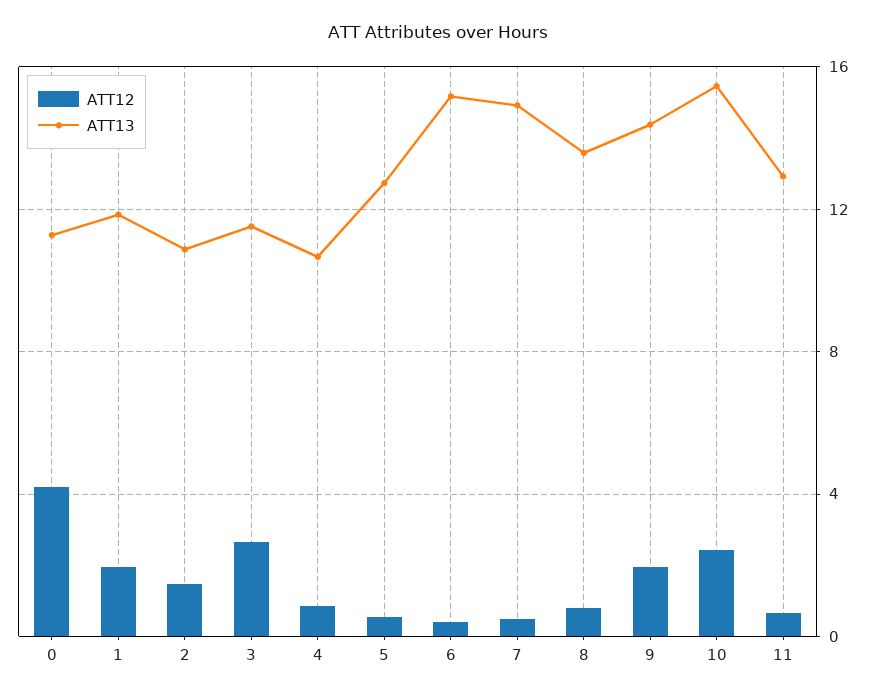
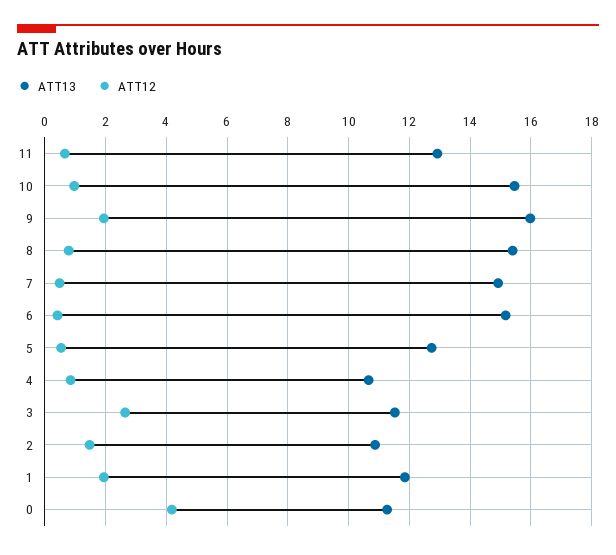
  {
    "ATT12": {
      "0": 4.2,
      "1": 2,
      "2": 1.4,
      "3": 2.6,
      "4": 0.8,
      "5": 0.6,
      "6": 0.4,
      "7": 0.4,
      "8": 0.8,
      "9": 2,
-     "10": 2.5,
+     "10": 1,
      "11": 0.6
    },
    "ATT13": {
      "0": 11.2,
      "1": 11.8,
      "2": 10.8,
      "3": 11.6,
      "4": 10.6,
      "5": 12.8,
      "6": 15.2,
      "7": 15,
-     "8": 13.5,
+     "8": 15.4,
-     "9": 14.5,
+     "9": 16,
      "10": 15.4,
      "11": 13
    }
  }

